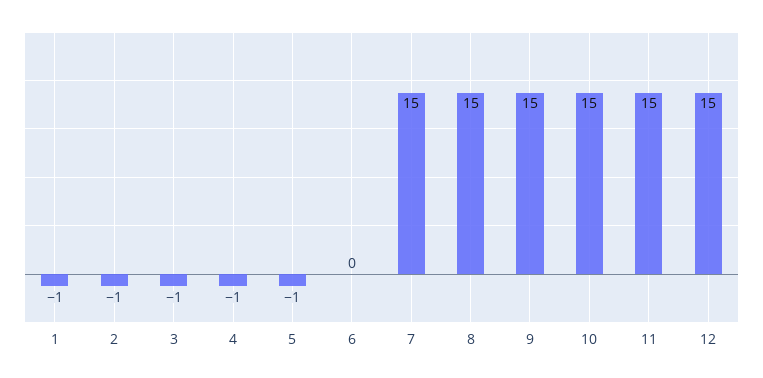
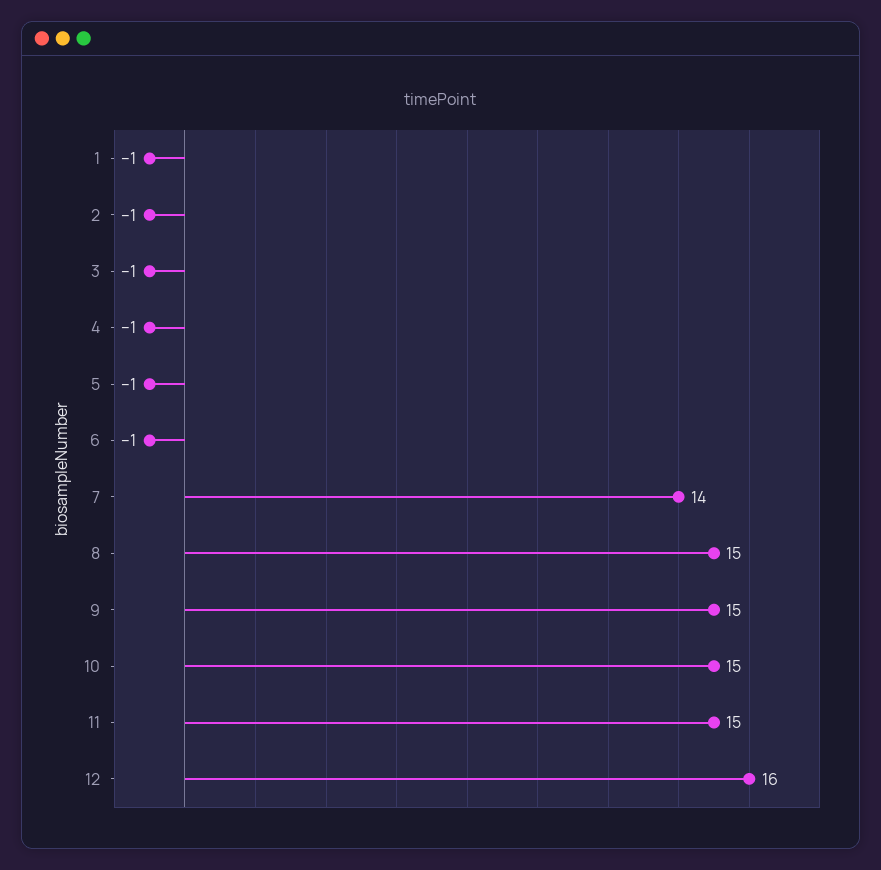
  {
    "1": -1,
    "2": -1,
    "3": -1,
    "4": -1,
    "5": -1,
-   "6": 0,
+   "6": -1,
-   "7": 15,
+   "7": 14,
    "8": 15,
    "9": 15,
    "10": 15,
    "11": 15,
-   "12": 15
+   "12": 16
  }

